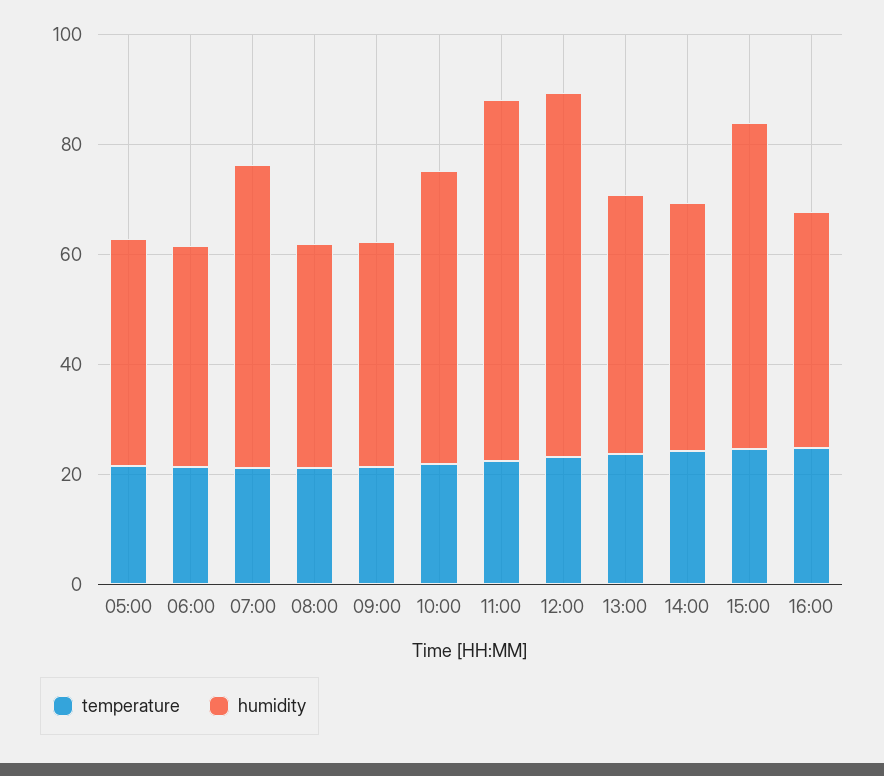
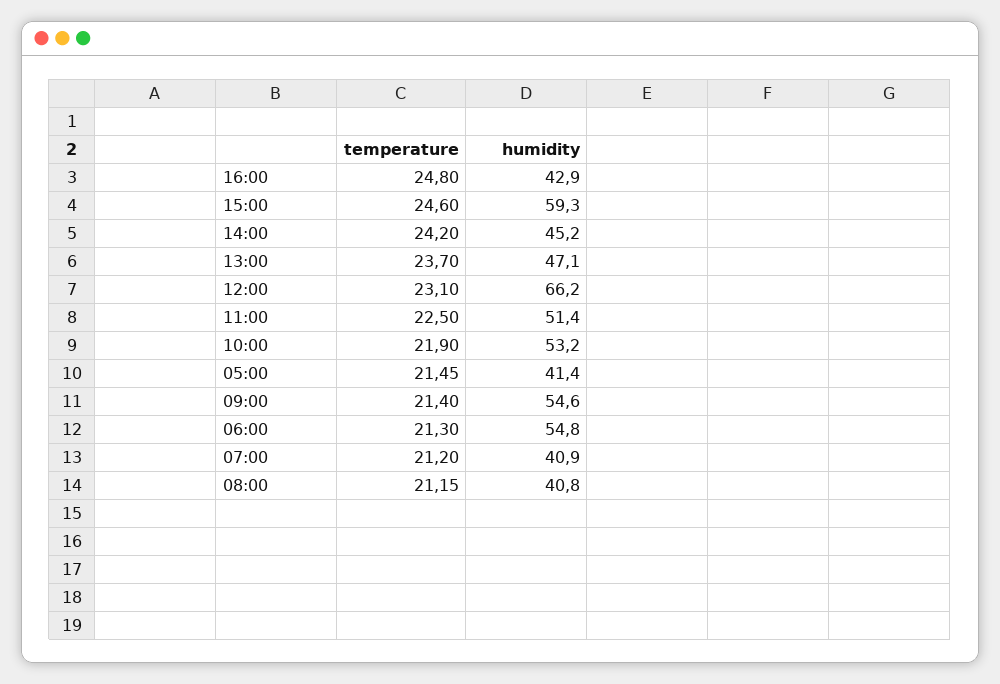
  {
    "temperature": {
      "05:00": 21.45,
      "06:00": 21.3,
      "07:00": 21.2,
      "08:00": 21.15,
      "09:00": 21.4,
      "10:00": 21.9,
      "11:00": 22.5,
      "12:00": 23.1,
      "13:00": 23.7,
      "14:00": 24.2,
      "15:00": 24.6,
      "16:00": 24.8
    },
    "humidity": {
      "05:00": 41.4,
-     "06:00": 40,
+     "06:00": 54.8,
-     "07:00": 55,
+     "07:00": 40.9,
      "08:00": 40.8,
-     "09:00": 40,
+     "09:00": 54.6,
      "10:00": 53.2,
-     "11:00": 65,
+     "11:00": 51.4,
      "12:00": 66.2,
      "13:00": 47.1,
      "14:00": 45.2,
      "15:00": 59.3,
      "16:00": 42.9
    }
  }

